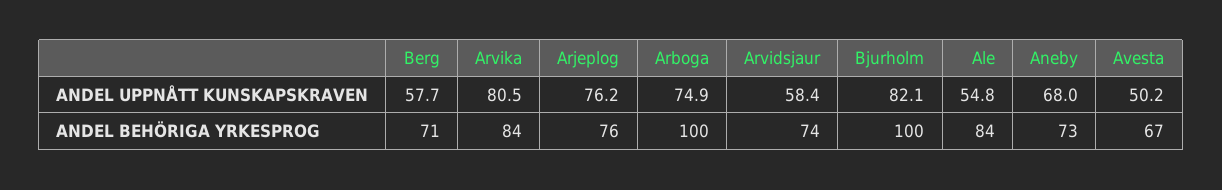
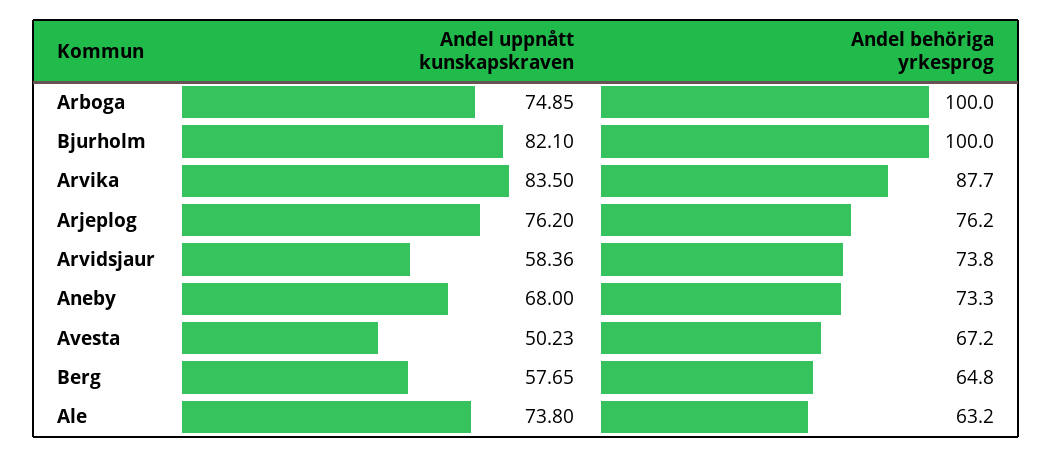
  {
    "Berg": {
      "ANDEL UPPNÅTT KUNSKAPSKRAVEN": 57.65,
-     "ANDEL BEHÖRIGA YRKESPROG": 71
+     "ANDEL BEHÖRIGA YRKESPROG": 64.8
    },
    "Arvika": {
-     "ANDEL UPPNÅTT KUNSKAPSKRAVEN": 80.5,
+     "ANDEL UPPNÅTT KUNSKAPSKRAVEN": 83.5,
-     "ANDEL BEHÖRIGA YRKESPROG": 84
+     "ANDEL BEHÖRIGA YRKESPROG": 87.7
    },
    "Arjeplog": {
      "ANDEL UPPNÅTT KUNSKAPSKRAVEN": 76.2,
      "ANDEL BEHÖRIGA YRKESPROG": 76.2
    },
    "Arboga": {
      "ANDEL UPPNÅTT KUNSKAPSKRAVEN": 74.85,
      "ANDEL BEHÖRIGA YRKESPROG": 100
    },
    "Arvidsjaur": {
      "ANDEL UPPNÅTT KUNSKAPSKRAVEN": 58.36,
      "ANDEL BEHÖRIGA YRKESPROG": 73.8
    },
    "Bjurholm": {
      "ANDEL UPPNÅTT KUNSKAPSKRAVEN": 82.1,
      "ANDEL BEHÖRIGA YRKESPROG": 100
    },
    "Ale": {
-     "ANDEL UPPNÅTT KUNSKAPSKRAVEN": 54.8,
+     "ANDEL UPPNÅTT KUNSKAPSKRAVEN": 73.8,
-     "ANDEL BEHÖRIGA YRKESPROG": 84
+     "ANDEL BEHÖRIGA YRKESPROG": 63.2
    },
    "Aneby": {
      "ANDEL UPPNÅTT KUNSKAPSKRAVEN": 68,
      "ANDEL BEHÖRIGA YRKESPROG": 73.3
    },
    "Avesta": {
      "ANDEL UPPNÅTT KUNSKAPSKRAVEN": 50.23,
      "ANDEL BEHÖRIGA YRKESPROG": 67.2
    }
  }

